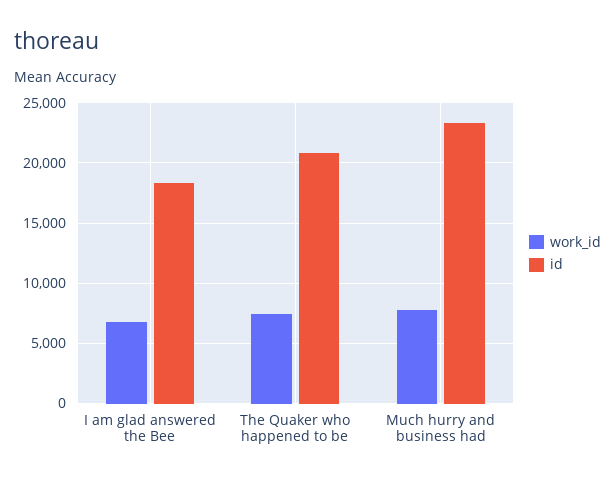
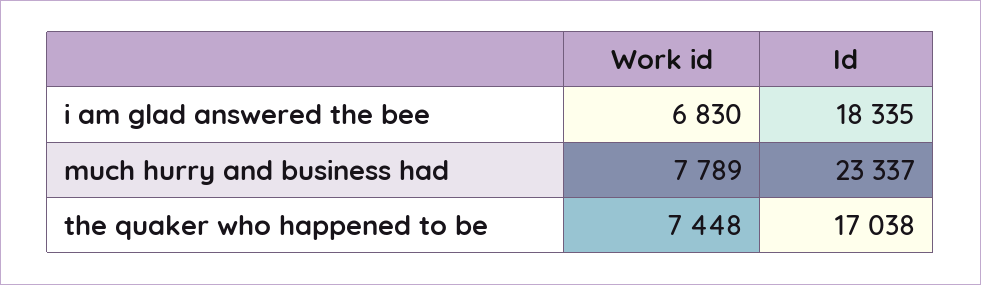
  {
    "work_id": {
      "I am glad answered the Bee": 6830,
      "The Quaker who happened to be": 7448,
      "Much hurry and business had": 7789
    },
    "id": {
      "I am glad answered the Bee": 18335,
-     "The Quaker who happened to be": 21000,
+     "The Quaker who happened to be": 17038,
      "Much hurry and business had": 23337
    }
  }

